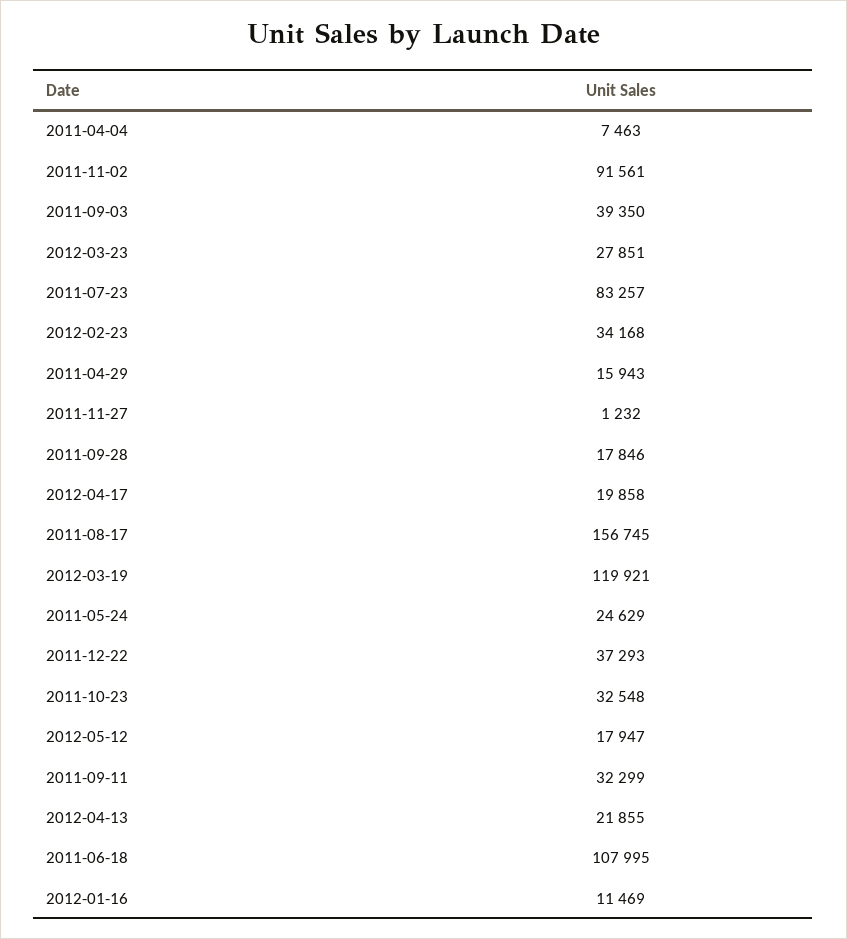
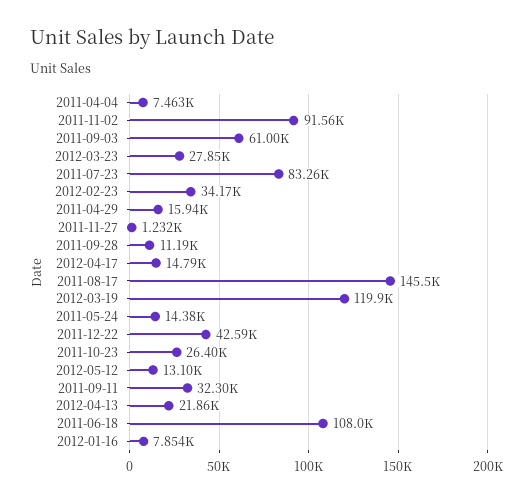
  {
    "2011-04-04": 7463,
    "2011-11-02": 91561,
-   "2011-09-03": 39350,
+   "2011-09-03": 61000,
    "2012-03-23": 27851,
    "2011-07-23": 83257,
    "2012-02-23": 34168,
    "2011-04-29": 15943,
    "2011-11-27": 1232,
-   "2011-09-28": 17846,
+   "2011-09-28": 11190,
-   "2012-04-17": 19858,
+   "2012-04-17": 14790,
-   "2011-08-17": 156745,
+   "2011-08-17": 145500,
    "2012-03-19": 119921,
-   "2011-05-24": 24629,
+   "2011-05-24": 14380,
-   "2011-12-22": 37293,
+   "2011-12-22": 42590,
-   "2011-10-23": 32548,
+   "2011-10-23": 26400,
-   "2012-05-12": 17947,
+   "2012-05-12": 13100,
    "2011-09-11": 32299,
    "2012-04-13": 21855,
    "2011-06-18": 107995,
-   "2012-01-16": 11469
+   "2012-01-16": 7854
  }

